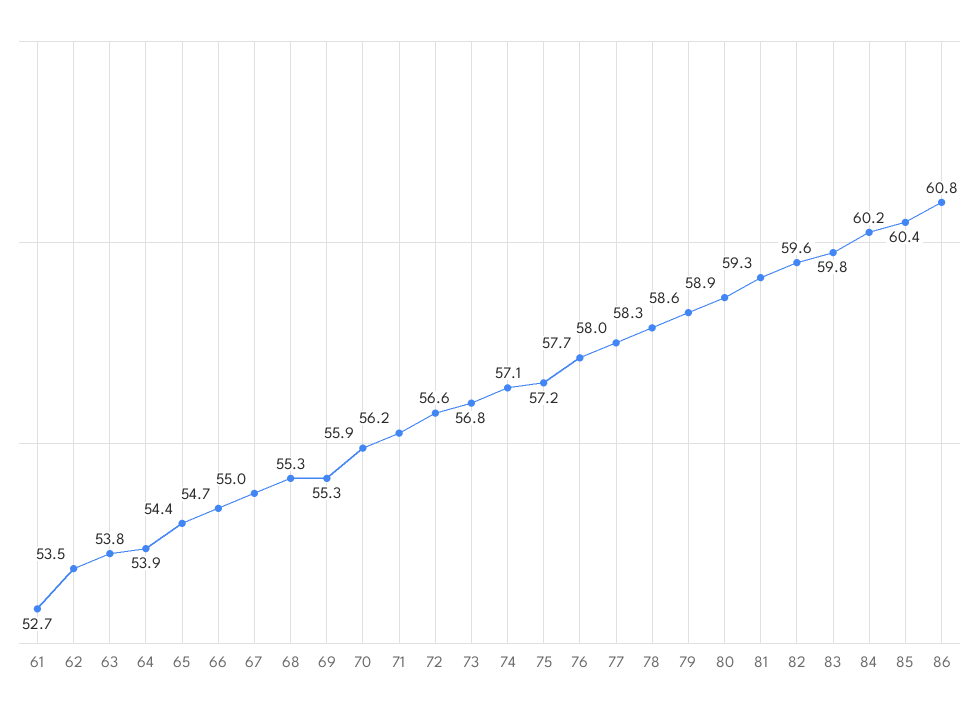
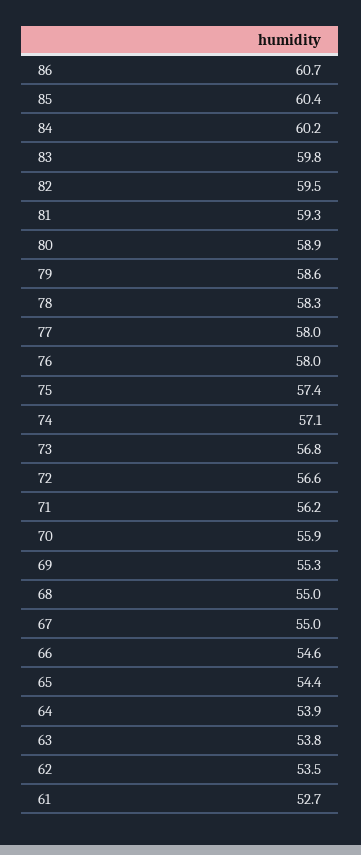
  {
    "61": 52.7,
    "62": 53.5,
    "63": 53.8,
    "64": 53.9,
    "65": 54.4,
-   "66": 54.7,
+   "66": 54.6,
    "67": 55,
-   "68": 55.3,
+   "68": 55,
    "69": 55.3,
    "70": 55.9,
    "71": 56.2,
    "72": 56.6,
    "73": 56.8,
    "74": 57.1,
-   "75": 57.2,
+   "75": 57.4,
-   "76": 57.7,
+   "76": 58,
    "77": 58,
    "78": 58.3,
    "79": 58.6,
    "80": 58.9,
    "81": 59.3,
-   "82": 59.6,
+   "82": 59.5,
    "83": 59.8,
    "84": 60.2,
    "85": 60.4,
-   "86": 60.8
+   "86": 60.7
  }

